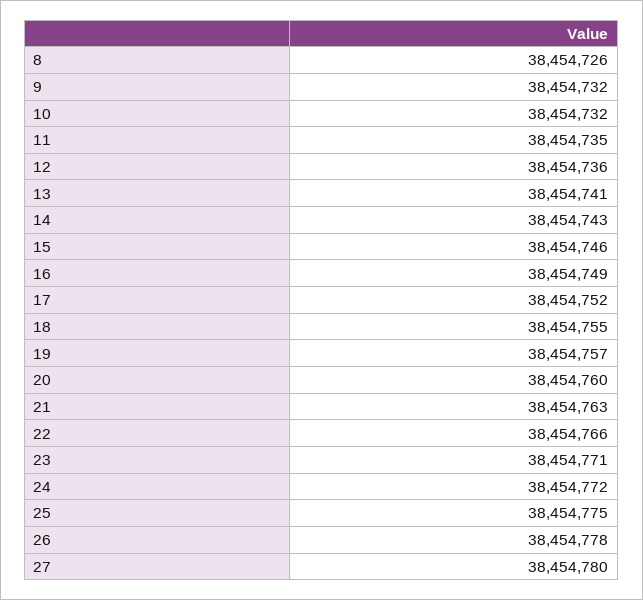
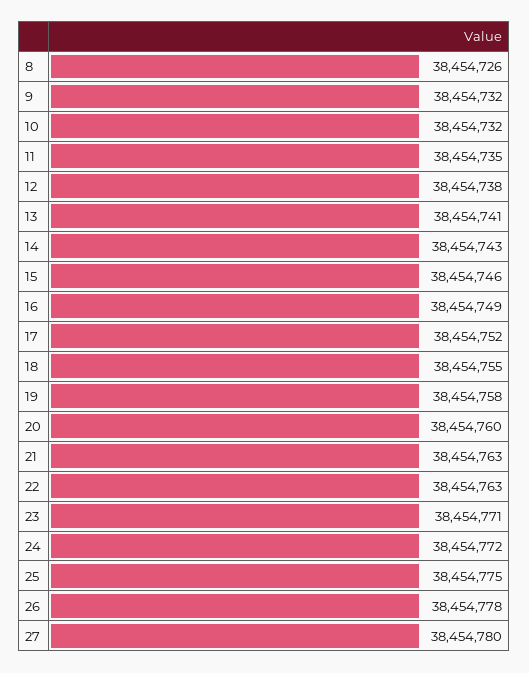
  {
    "8": 38454726,
    "9": 38454732,
    "10": 38454732,
    "11": 38454735,
-   "12": 38454736,
+   "12": 38454738,
    "13": 38454741,
    "14": 38454743,
    "15": 38454746,
    "16": 38454749,
    "17": 38454752,
    "18": 38454755,
-   "19": 38454757,
+   "19": 38454758,
    "20": 38454760,
    "21": 38454763,
-   "22": 38454766,
+   "22": 38454763,
    "23": 38454771,
    "24": 38454772,
    "25": 38454775,
    "26": 38454778,
    "27": 38454780
  }

